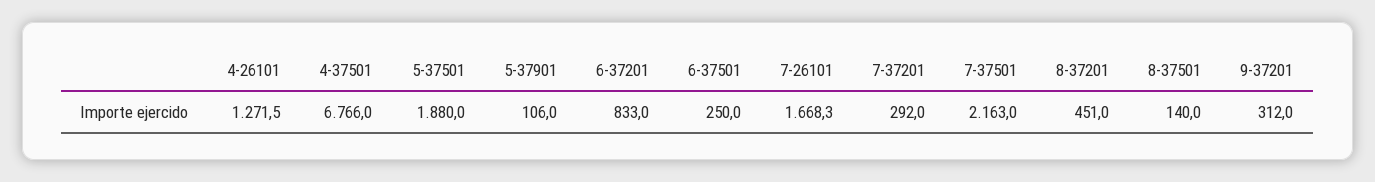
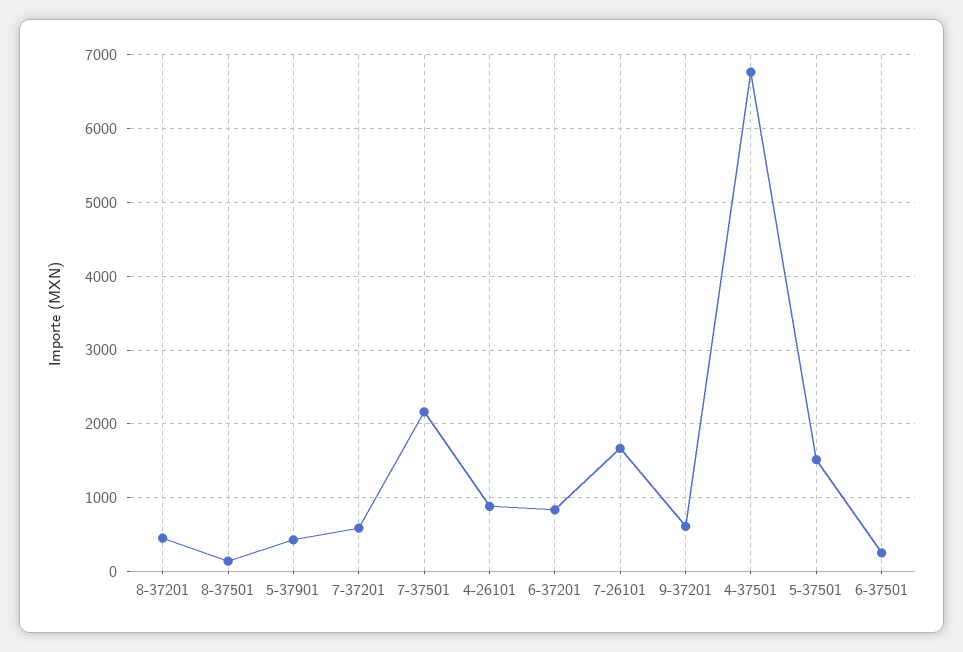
  {
-   "4-26101": 1271.5,
+   "4-26101": 900,
    "4-37501": 6766,
-   "5-37501": 1880,
+   "5-37501": 1500,
-   "5-37901": 106,
+   "5-37901": 400,
    "6-37201": 833,
    "6-37501": 250,
    "7-26101": 1668.3,
-   "7-37201": 292,
+   "7-37201": 600,
    "7-37501": 2163,
    "8-37201": 451,
    "8-37501": 140,
-   "9-37201": 312
+   "9-37201": 600
  }

